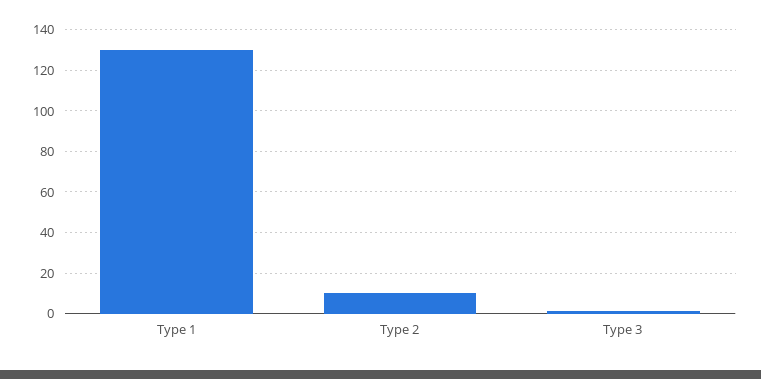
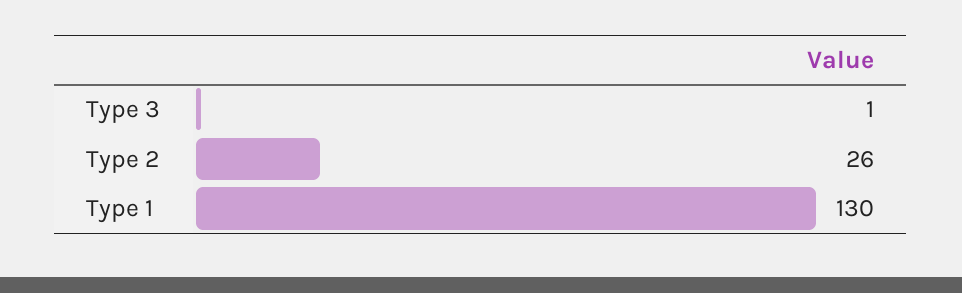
  {
    "Type 1": 130,
-   "Type 2": 10,
+   "Type 2": 26,
    "Type 3": 1
  }

